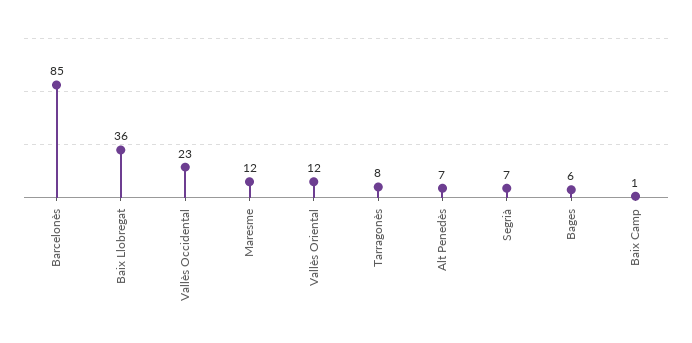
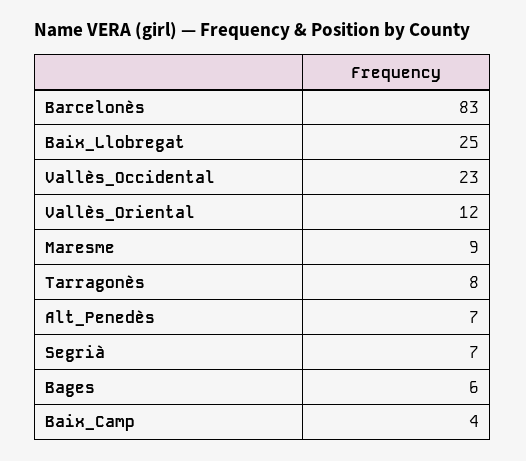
  {
-   "Barcelonès": 85,
+   "Barcelonès": 83,
-   "Baix Llobregat": 36,
+   "Baix Llobregat": 25,
    "Vallès Occidental": 23,
-   "Maresme": 12,
+   "Maresme": 9,
    "Vallès Oriental": 12,
    "Tarragonès": 8,
    "Alt Penedès": 7,
    "Segrià": 7,
    "Bages": 6,
-   "Baix Camp": 1
+   "Baix Camp": 4
  }

